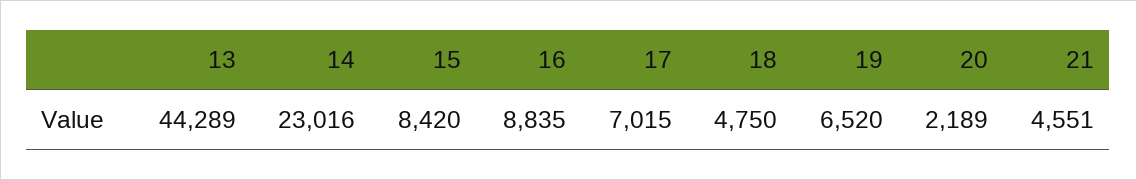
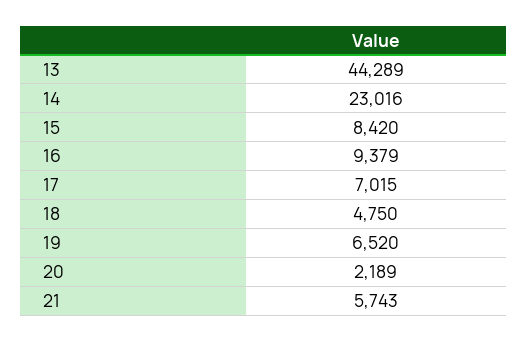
  {
    "13": 44289,
    "14": 23016,
    "15": 8420,
-   "16": 8835,
+   "16": 9379,
    "17": 7015,
    "18": 4750,
    "19": 6520,
    "20": 2189,
-   "21": 4551
+   "21": 5743
  }

